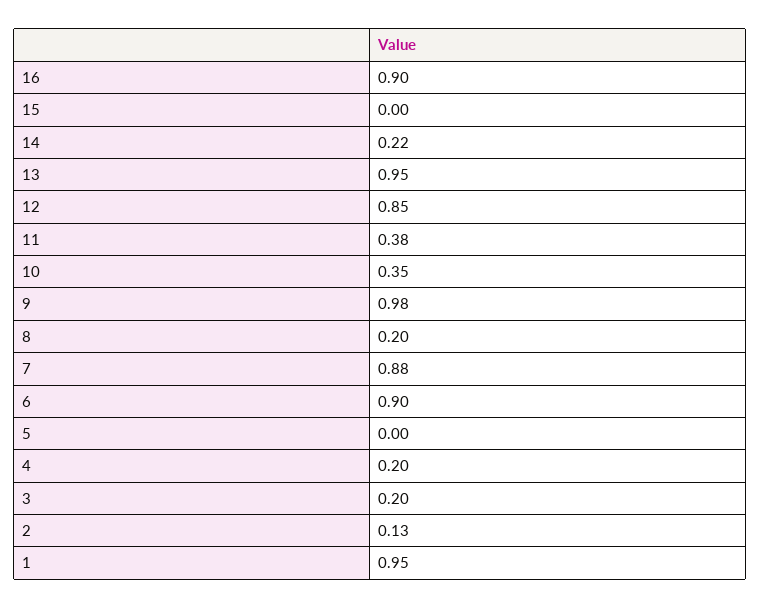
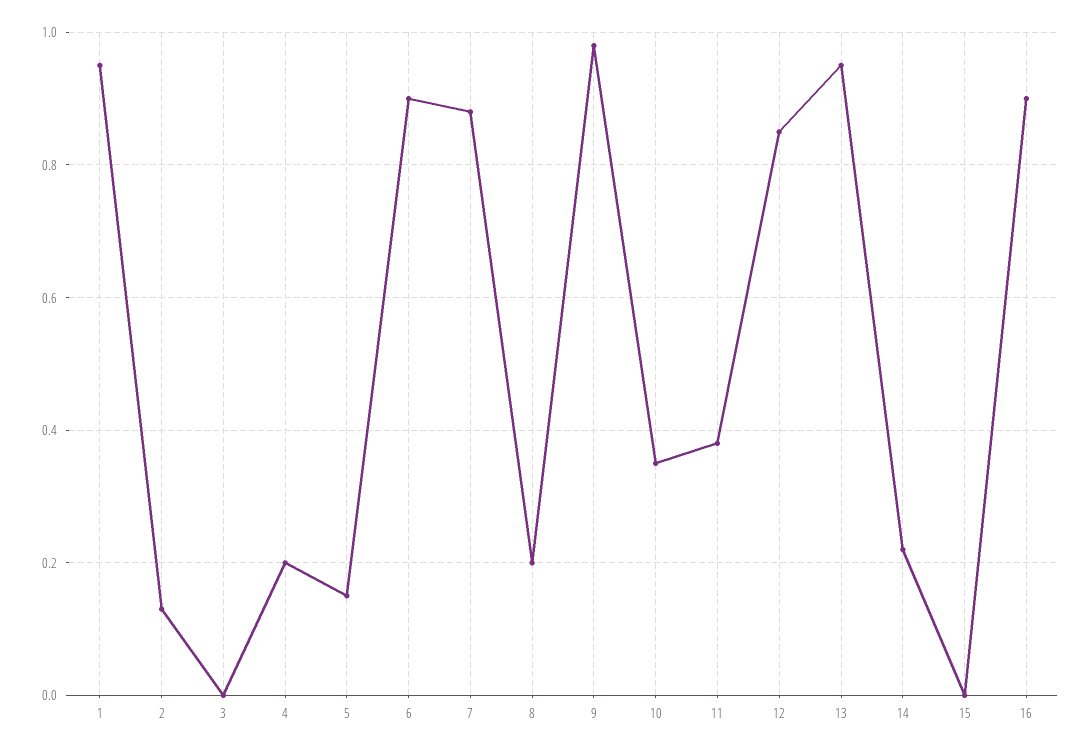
  {
    "16": 0.9,
    "15": 0,
    "14": 0.22,
    "13": 0.95,
    "12": 0.85,
    "11": 0.38,
    "10": 0.35,
    "9": 0.98,
    "8": 0.2,
    "7": 0.88,
    "6": 0.9,
-   "5": 0,
+   "5": 0.15,
    "4": 0.2,
-   "3": 0.2,
+   "3": 0,
    "2": 0.13,
    "1": 0.95
  }

